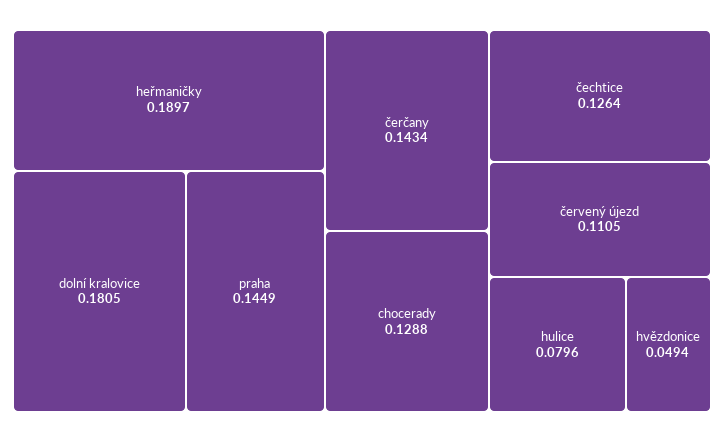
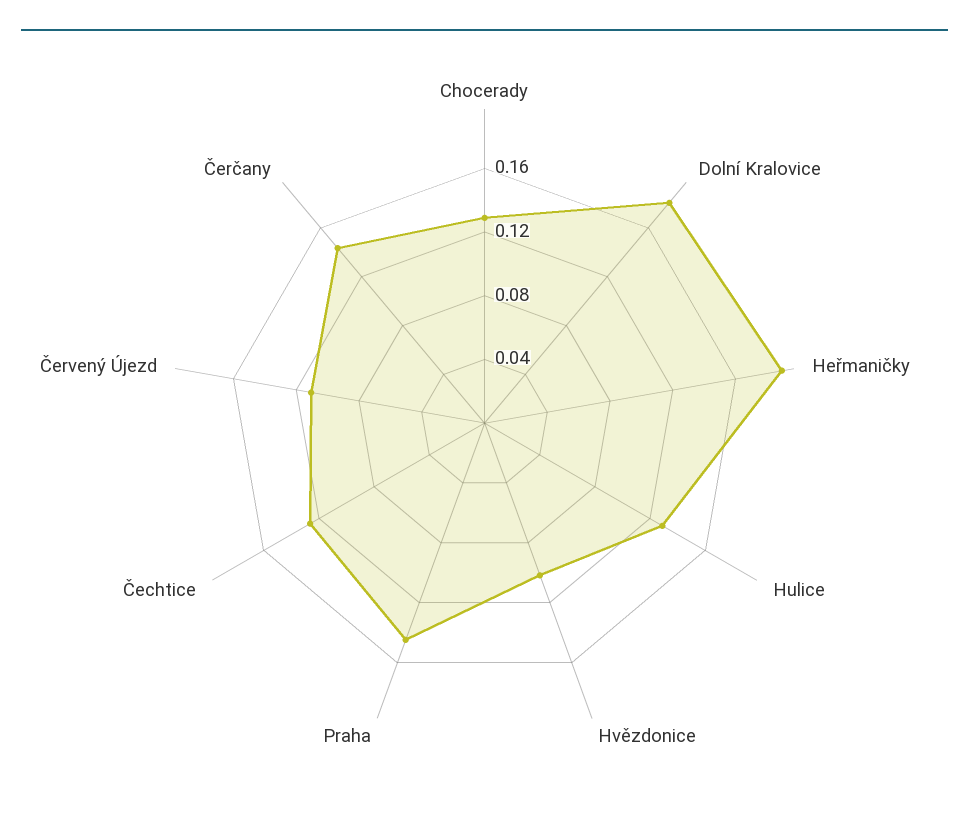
  {
    "heřmaničky": 0.1897,
    "dolní kralovice": 0.1805,
    "praha": 0.1449,
    "čerčany": 0.1434,
    "chocerady": 0.1288,
    "čechtice": 0.1264,
    "červený újezd": 0.1105,
-   "hulice": 0.0796,
+   "hulice": 0.13,
-   "hvězdonice": 0.0494
+   "hvězdonice": 0.1
  }

